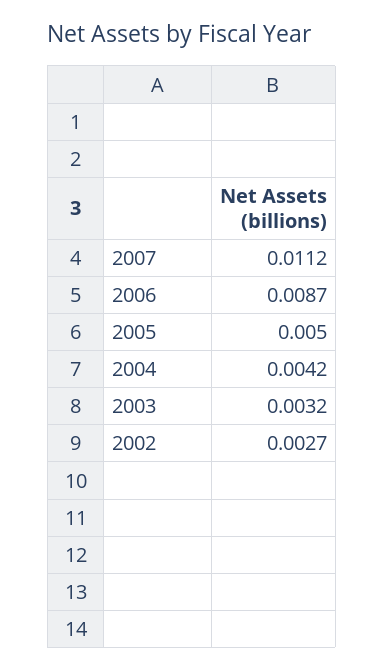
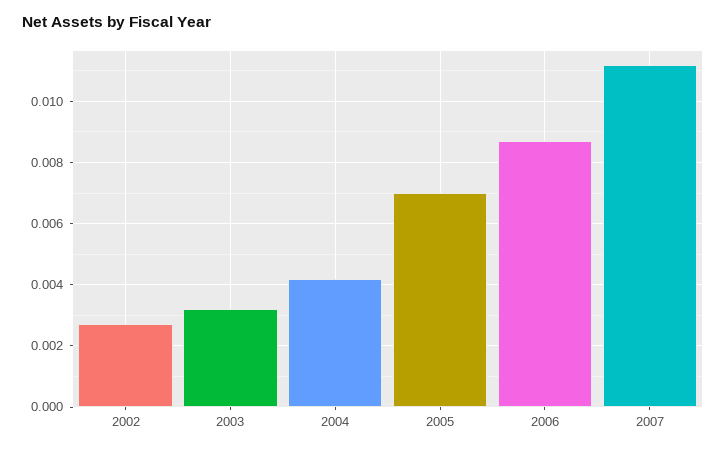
  {
    "2007": 0.0112,
    "2006": 0.0087,
-   "2005": 0.005,
+   "2005": 0.007,
    "2004": 0.0042,
    "2003": 0.0032,
    "2002": 0.0027
  }

